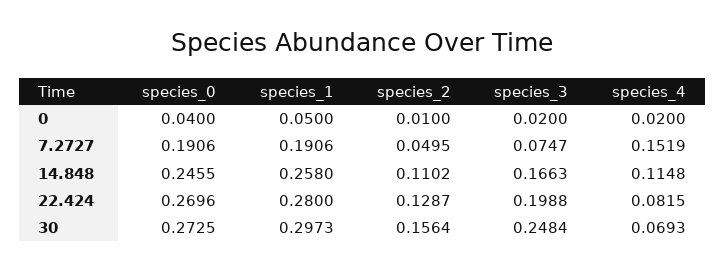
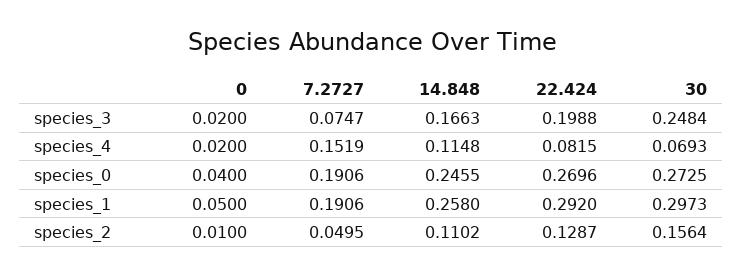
  {
    "species_0": {
      "0": 0.04,
      "7.2727": 0.1906,
      "14.848": 0.2455,
      "22.424": 0.2696,
      "30": 0.2725
    },
    "species_1": {
      "0": 0.05,
      "7.2727": 0.1906,
      "14.848": 0.258,
-     "22.424": 0.28,
+     "22.424": 0.292,
      "30": 0.2973
    },
    "species_2": {
      "0": 0.01,
      "7.2727": 0.0495,
      "14.848": 0.1102,
      "22.424": 0.1287,
      "30": 0.1564
    },
    "species_3": {
      "0": 0.02,
      "7.2727": 0.0747,
      "14.848": 0.1663,
      "22.424": 0.1988,
      "30": 0.2484
    },
    "species_4": {
      "0": 0.02,
      "7.2727": 0.1519,
      "14.848": 0.1148,
      "22.424": 0.0815,
      "30": 0.0693
    }
  }

